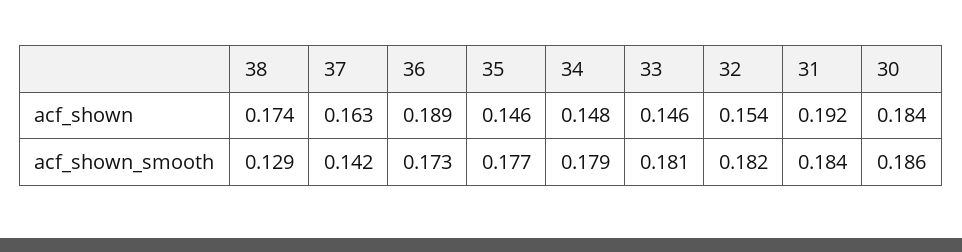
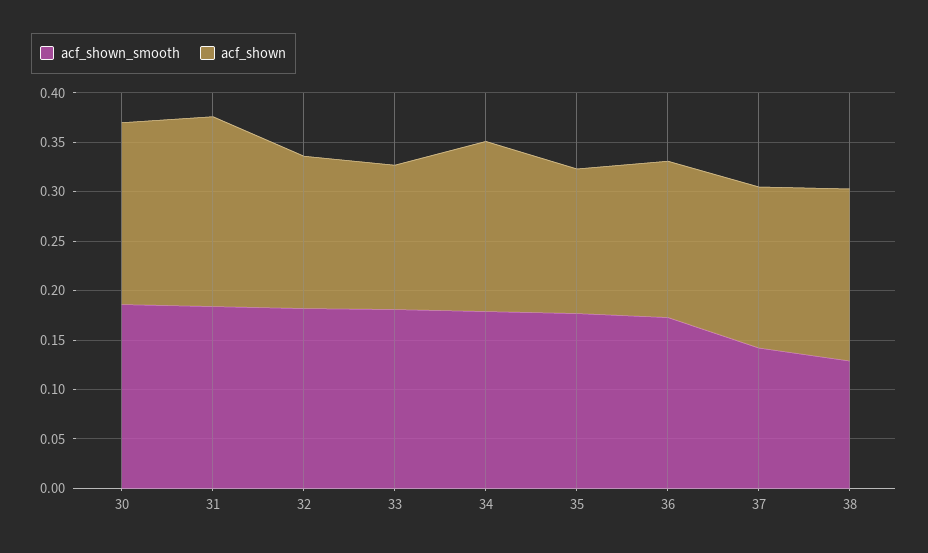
  {
    "acf_shown": {
      "38": 0.174,
      "37": 0.163,
-     "36": 0.189,
+     "36": 0.16,
      "35": 0.146,
-     "34": 0.148,
+     "34": 0.17,
      "33": 0.146,
      "32": 0.154,
      "31": 0.192,
      "30": 0.184
    },
    "acf_shown_smooth": {
      "38": 0.129,
      "37": 0.142,
      "36": 0.173,
      "35": 0.177,
      "34": 0.179,
      "33": 0.181,
      "32": 0.182,
      "31": 0.184,
      "30": 0.186
    }
  }

